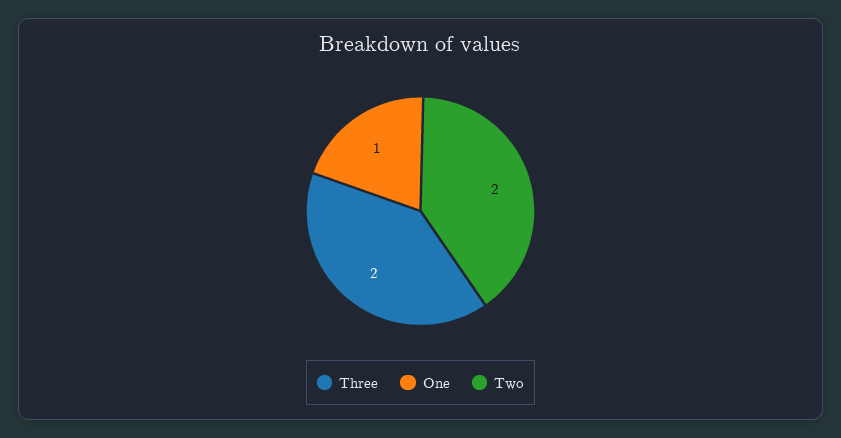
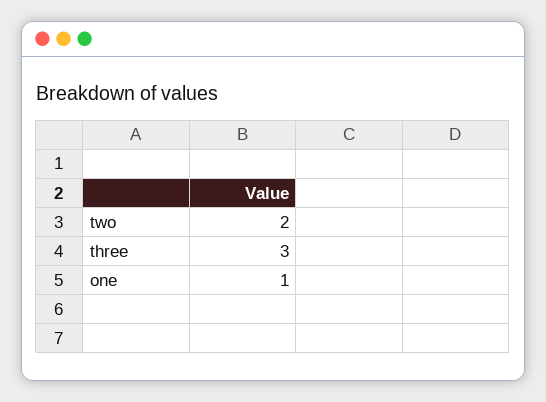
  {
-   "Three": 2,
+   "Three": 3,
    "One": 1,
    "Two": 2
  }

